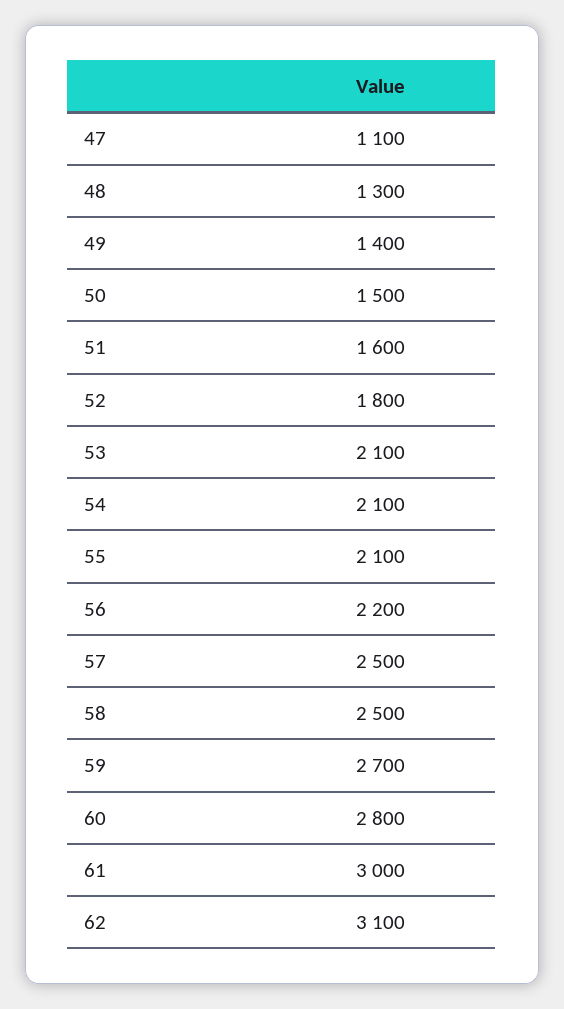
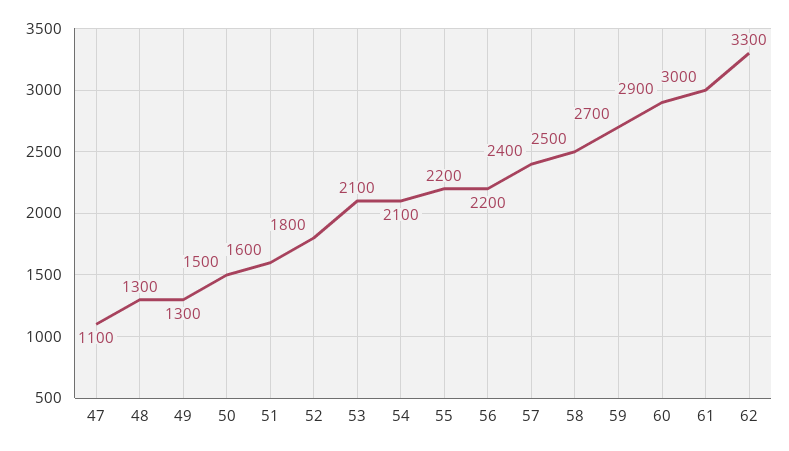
  {
    "47": 1100,
    "48": 1300,
-   "49": 1400,
+   "49": 1300,
    "50": 1500,
    "51": 1600,
    "52": 1800,
    "53": 2100,
    "54": 2100,
-   "55": 2100,
+   "55": 2200,
    "56": 2200,
-   "57": 2500,
+   "57": 2400,
    "58": 2500,
    "59": 2700,
-   "60": 2800,
+   "60": 2900,
    "61": 3000,
-   "62": 3100
+   "62": 3300
  }

